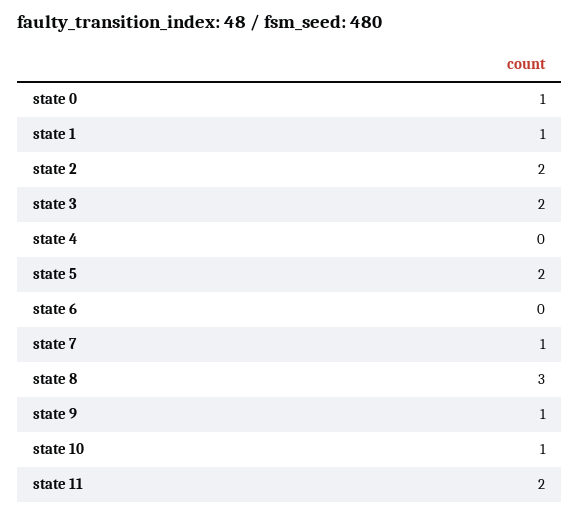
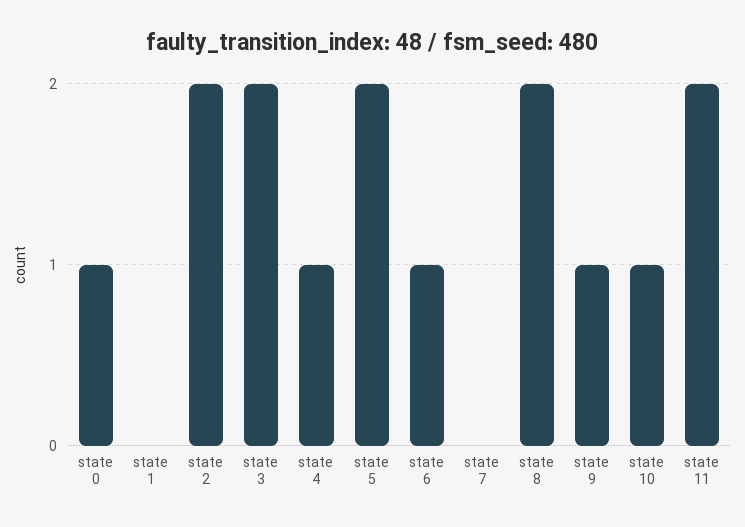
  {
    "state 0": 1,
-   "state 1": 1,
+   "state 1": 0,
    "state 2": 2,
    "state 3": 2,
-   "state 4": 0,
+   "state 4": 1,
    "state 5": 2,
-   "state 6": 0,
+   "state 6": 1,
-   "state 7": 1,
+   "state 7": 0,
-   "state 8": 3,
+   "state 8": 2,
    "state 9": 1,
    "state 10": 1,
    "state 11": 2
  }

